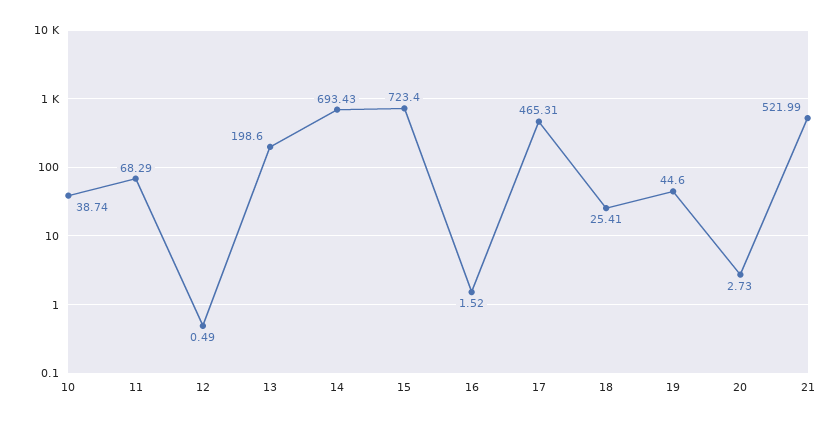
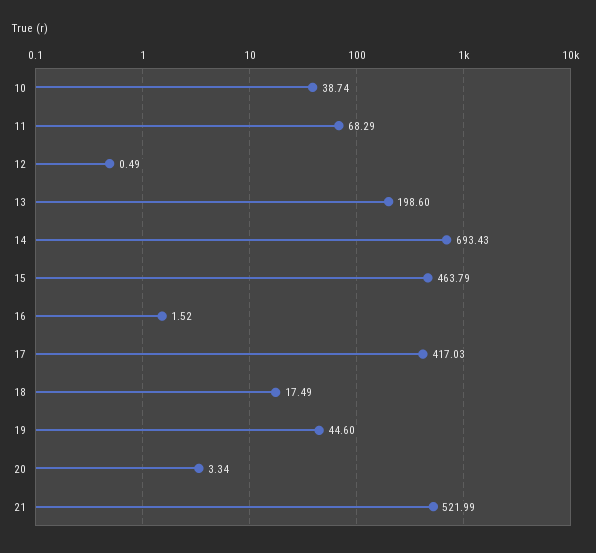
  {
    "10": 38.74,
    "11": 68.29,
    "12": 0.49,
    "13": 198.6,
    "14": 693.43,
-   "15": 723.4,
+   "15": 463.79,
    "16": 1.52,
-   "17": 465.31,
+   "17": 417.03,
-   "18": 25.41,
+   "18": 17.49,
    "19": 44.6,
-   "20": 2.73,
+   "20": 3.34,
    "21": 521.99
  }

